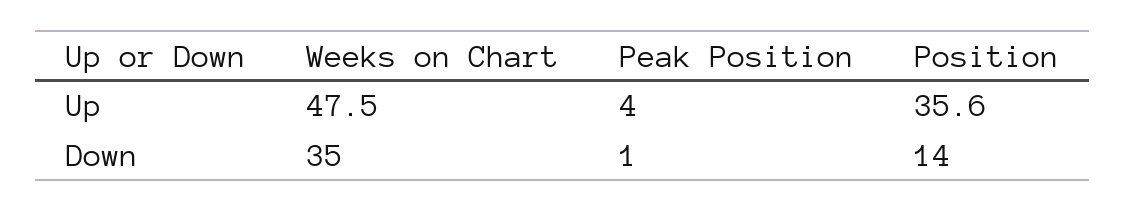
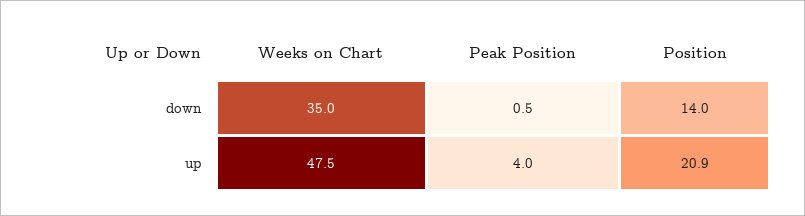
  {
    "Weeks on Chart": {
      "Up": 47.5,
      "Down": 35
    },
    "Peak Position": {
      "Up": 4,
-     "Down": 1
+     "Down": 0.5
    },
    "Position": {
-     "Up": 35.6,
+     "Up": 20.9,
      "Down": 14
    }
  }

